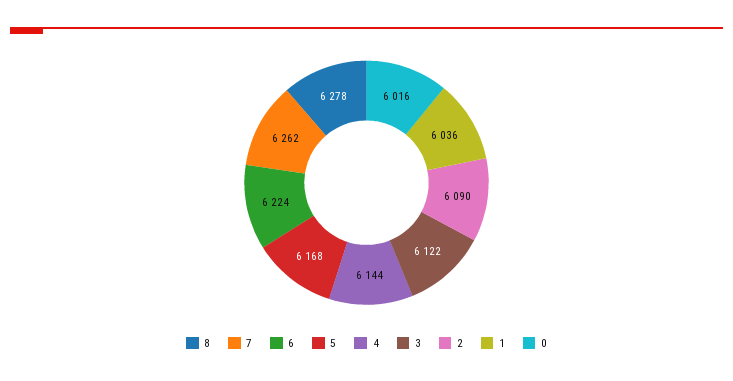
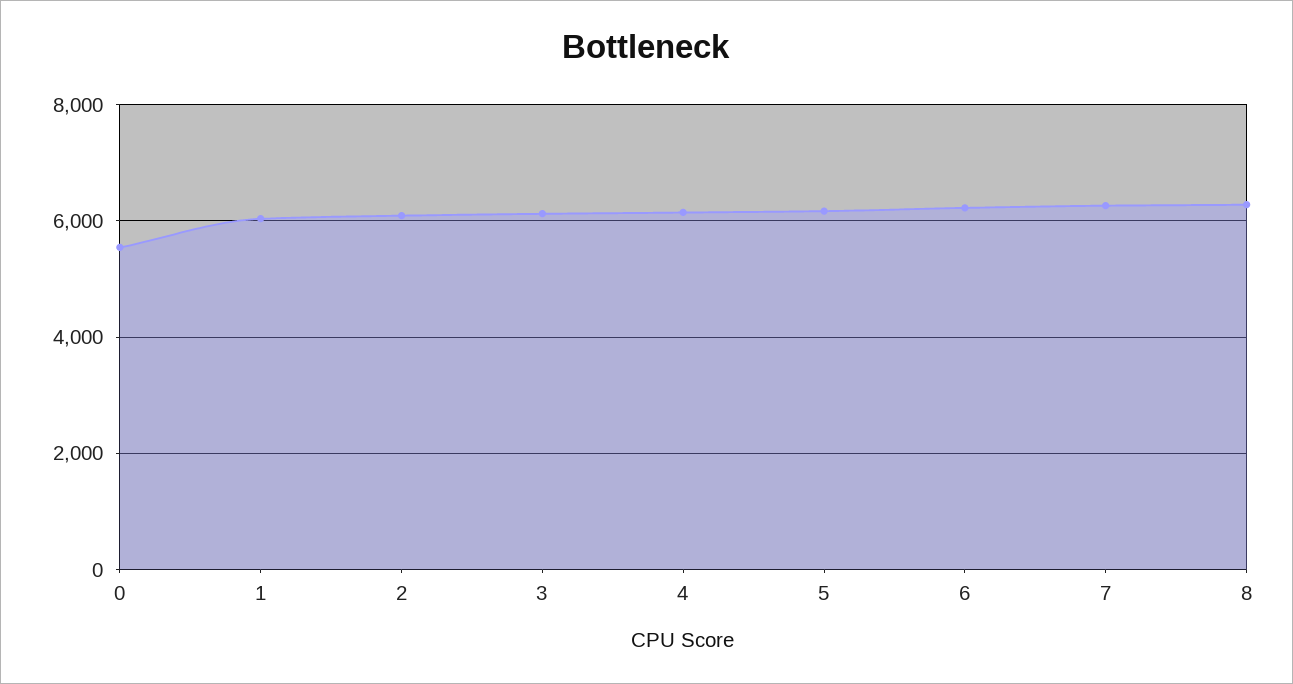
  {
    "8": 6278,
    "7": 6262,
    "6": 6224,
    "5": 6168,
    "4": 6144,
    "3": 6122,
    "2": 6090,
    "1": 6036,
-   "0": 6016
+   "0": 5600
  }

